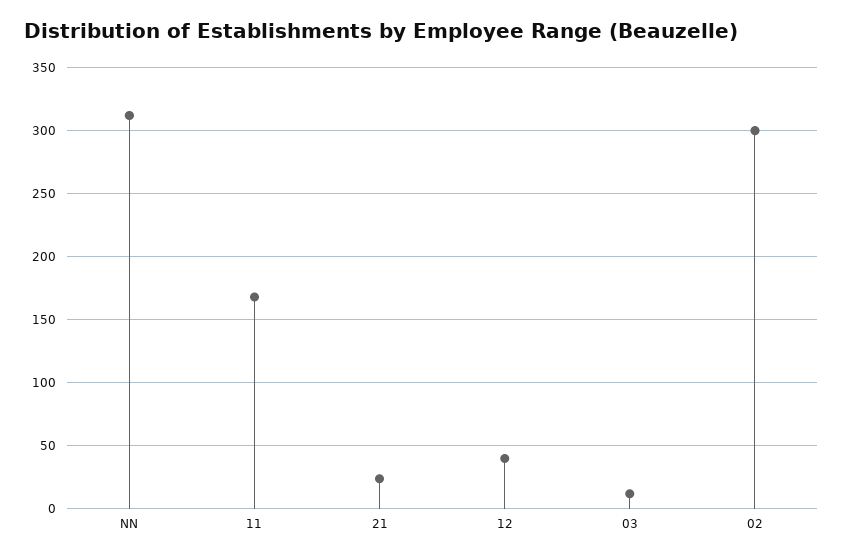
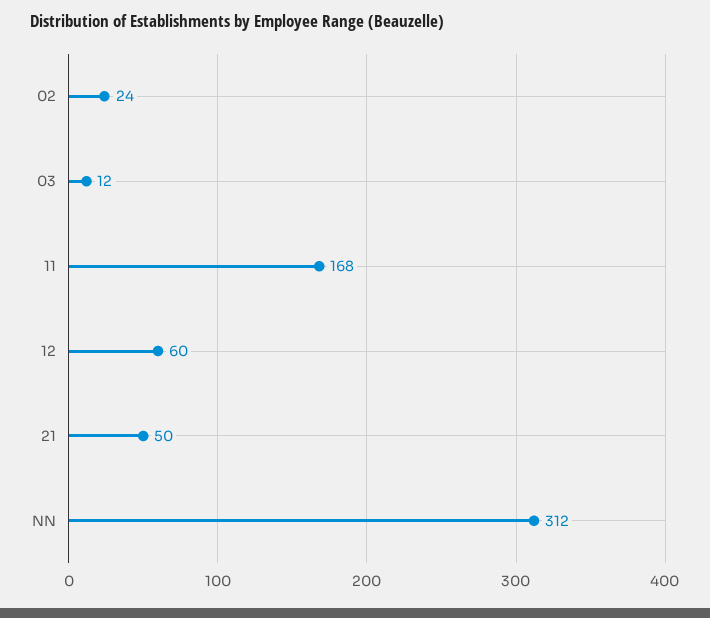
  {
    "NN": 312,
    "11": 168,
-   "21": 25,
+   "21": 50,
-   "12": 40,
+   "12": 60,
    "03": 12,
-   "02": 300
+   "02": 24
  }

